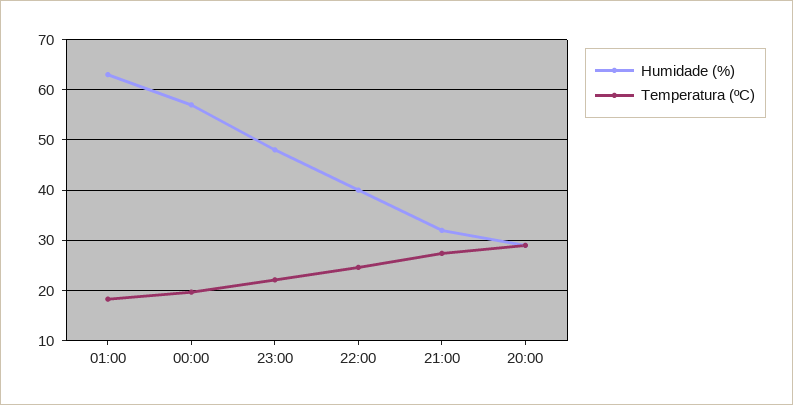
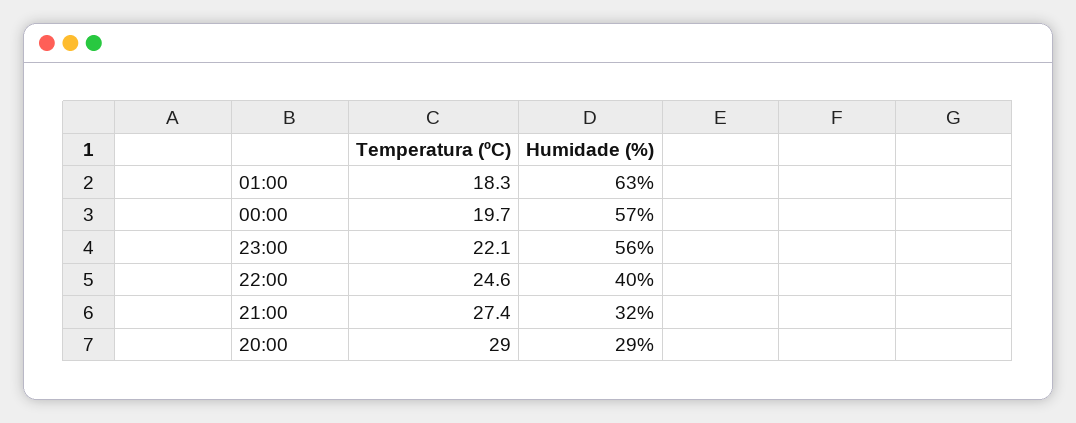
  {
    "Humidade (%)": {
      "01:00": 63,
      "00:00": 57,
-     "23:00": 48,
+     "23:00": 56,
      "22:00": 40,
      "21:00": 32,
      "20:00": 29
    },
    "Temperatura (ºC)": {
      "01:00": 18.3,
      "00:00": 19.7,
      "23:00": 22.1,
      "22:00": 24.6,
      "21:00": 27.4,
      "20:00": 29
    }
  }

